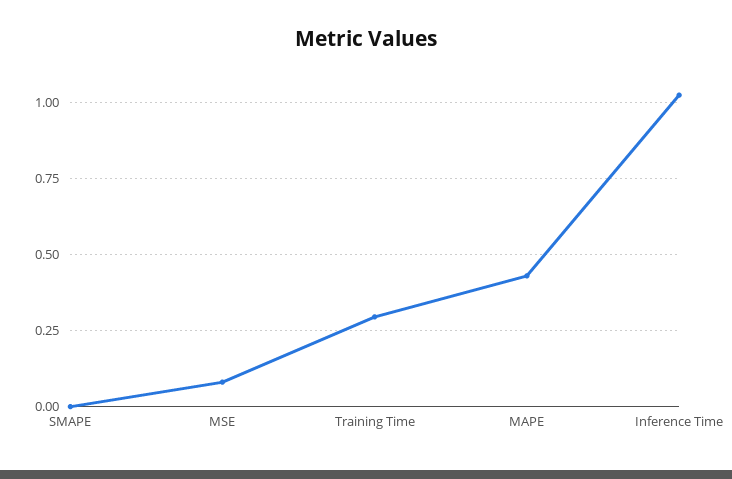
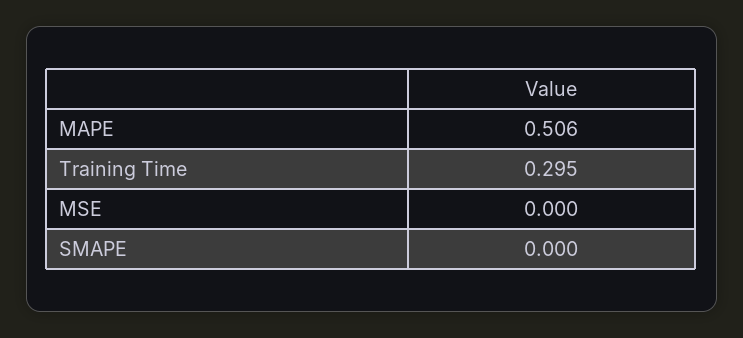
  {
    "SMAPE": 0,
-   "MSE": 0.075,
+   "MSE": 0,
    "Training Time": 0.295,
-   "MAPE": 0.425,
+   "MAPE": 0.506
-   "Inference Time": 1.025
  }

